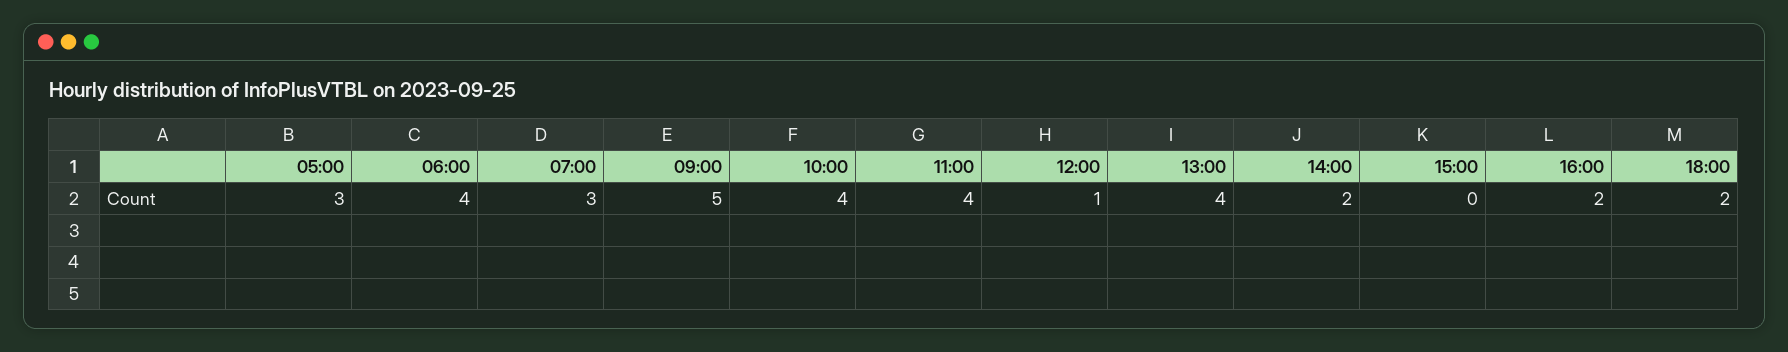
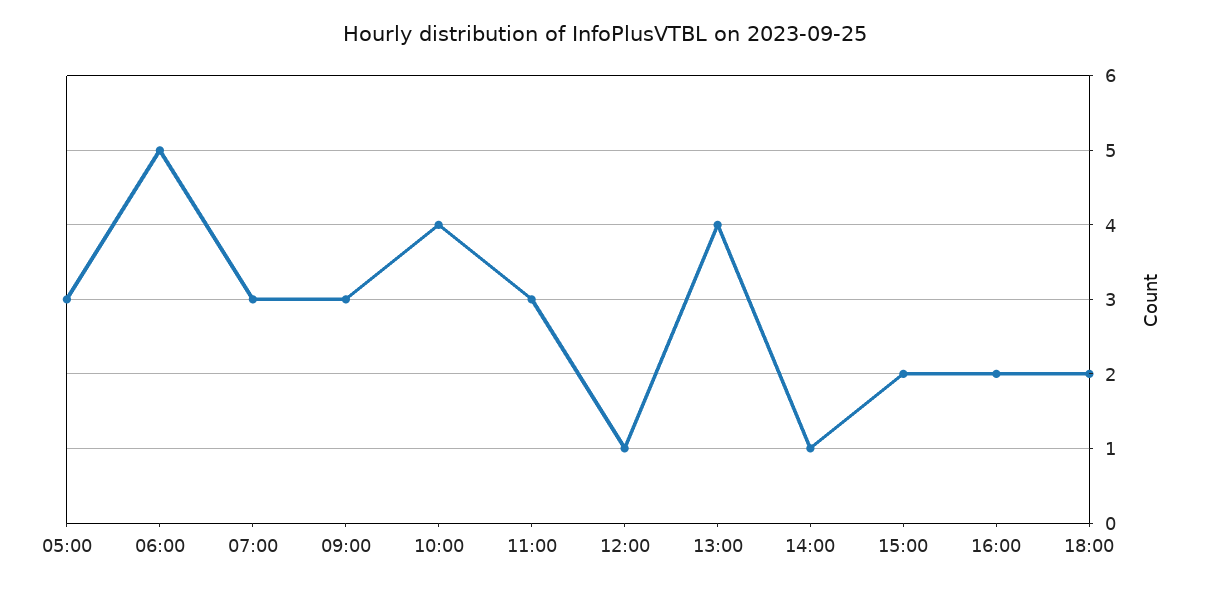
  {
    "05:00": 3,
-   "06:00": 4,
+   "06:00": 5,
    "07:00": 3,
-   "09:00": 5,
+   "09:00": 3,
    "10:00": 4,
-   "11:00": 4,
+   "11:00": 3,
    "12:00": 1,
    "13:00": 4,
-   "14:00": 2,
+   "14:00": 1,
-   "15:00": 0,
+   "15:00": 2,
    "16:00": 2,
    "18:00": 2
  }

